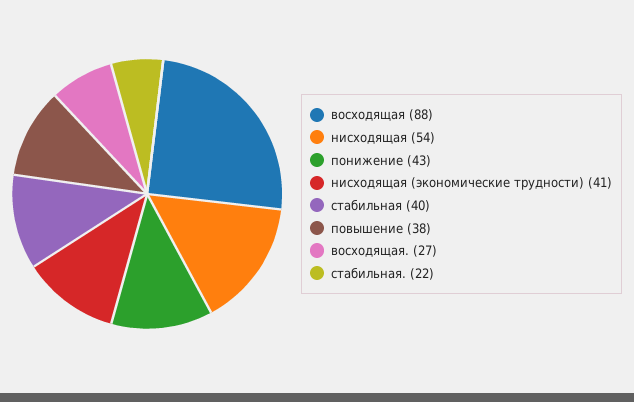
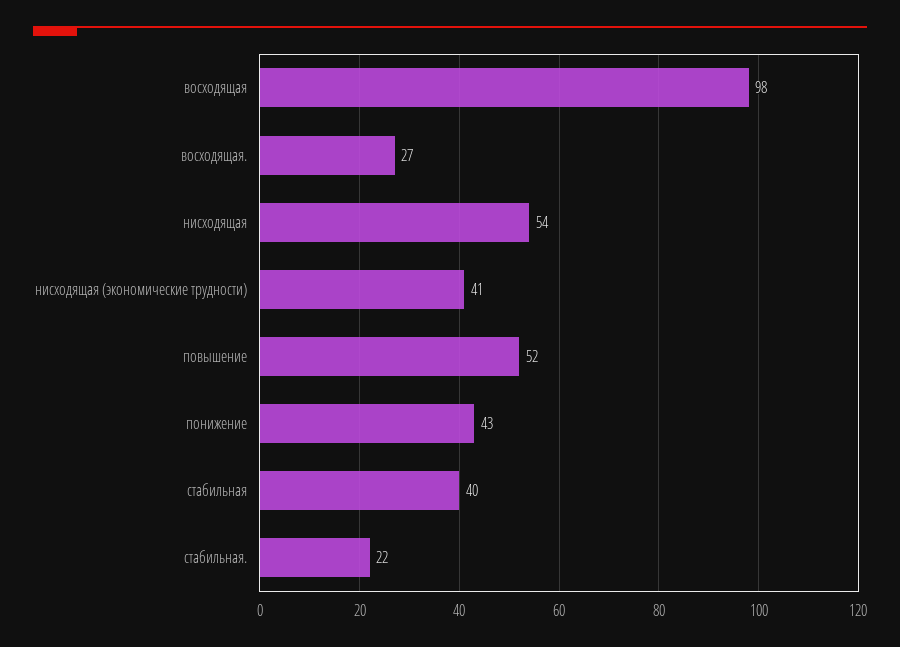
  {
-   "восходящая": 88,
+   "восходящая": 98,
    "нисходящая": 54,
    "понижение": 43,
    "нисходящая (экономические трудности)": 41,
    "стабильная": 40,
-   "повышение": 38,
+   "повышение": 52,
    "восходящая.": 27,
    "стабильная.": 22
  }

